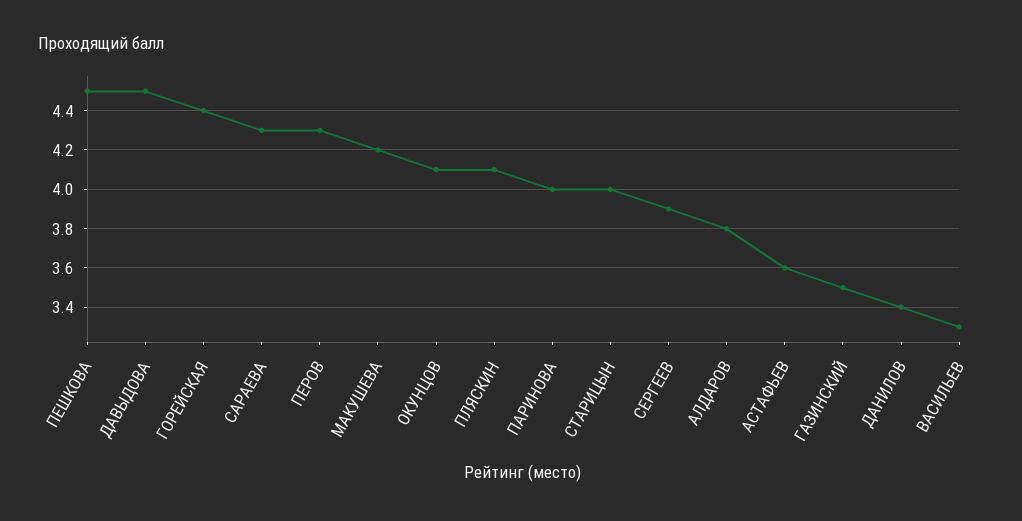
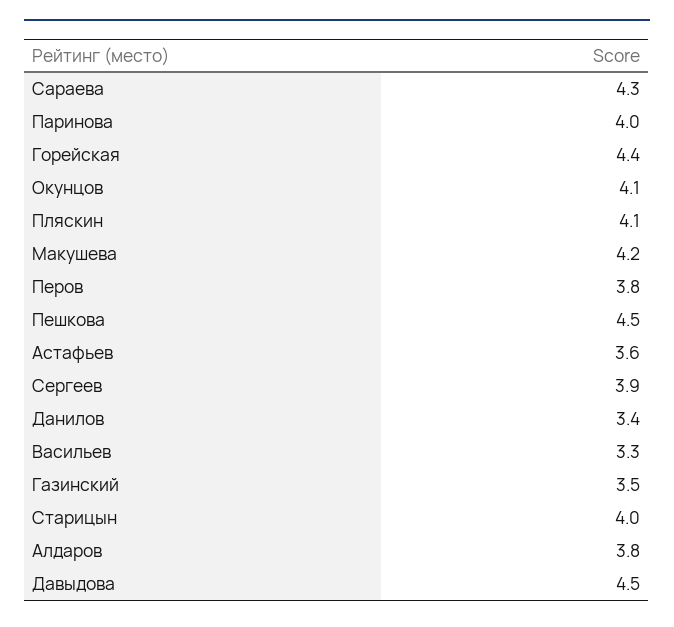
  {
    "ПЕШКОВА": 4.5,
    "ДАВЫДОВА": 4.5,
    "ГОРЕЙСКАЯ": 4.4,
    "САРАЕВА": 4.3,
-   "ПЕРОВ": 4.3,
+   "ПЕРОВ": 3.8,
    "МАКУШЕВА": 4.2,
    "ОКУНЦОВ": 4.1,
    "ПЛЯСКИН": 4.1,
    "ПАРИНОВА": 4,
    "СТАРИЦЫН": 4,
    "СЕРГЕЕВ": 3.9,
    "АЛДАРОВ": 3.8,
    "АСТАФЬЕВ": 3.6,
    "ГАЗИНСКИЙ": 3.5,
    "ДАНИЛОВ": 3.4,
    "ВАСИЛЬЕВ": 3.3
  }

